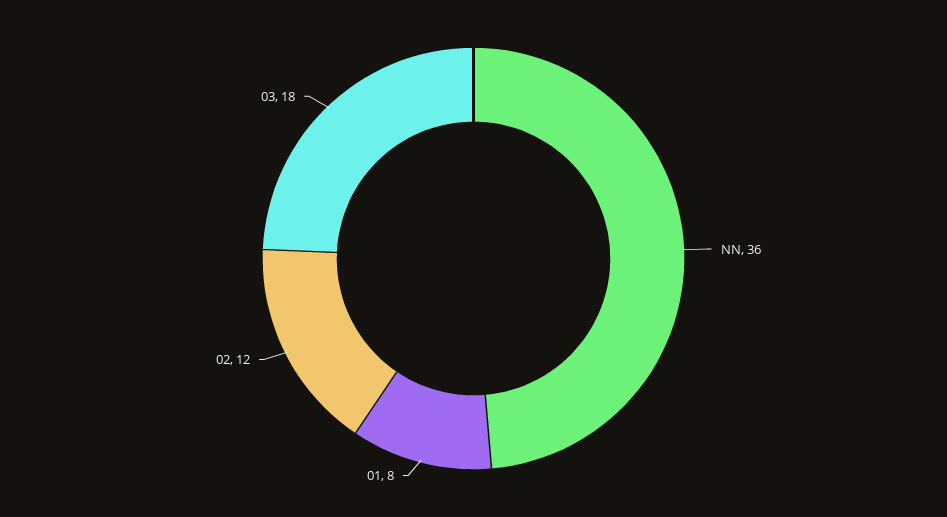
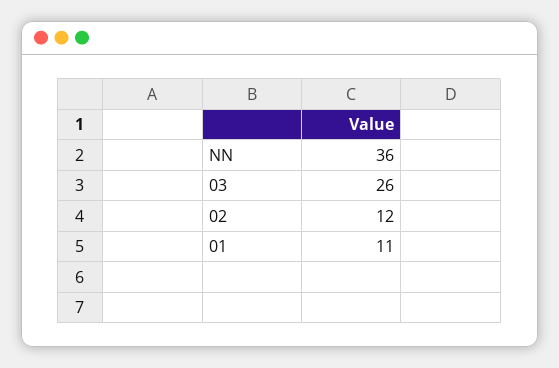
  {
    "NN": 36,
-   "01": 8,
+   "01": 11,
    "02": 12,
-   "03": 18
+   "03": 26
  }

